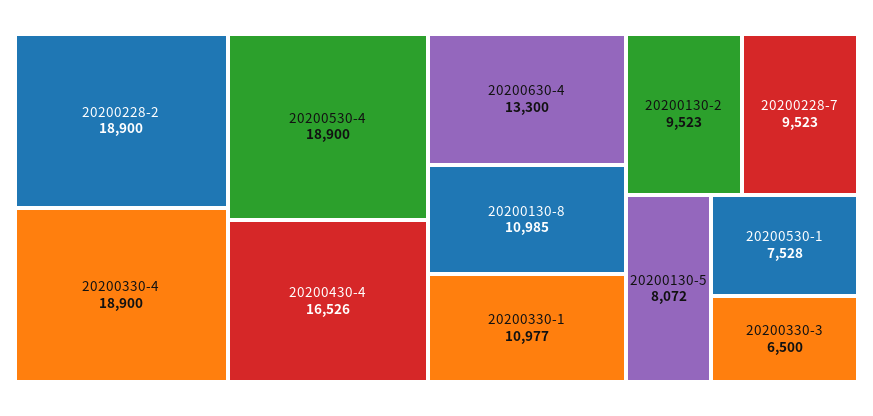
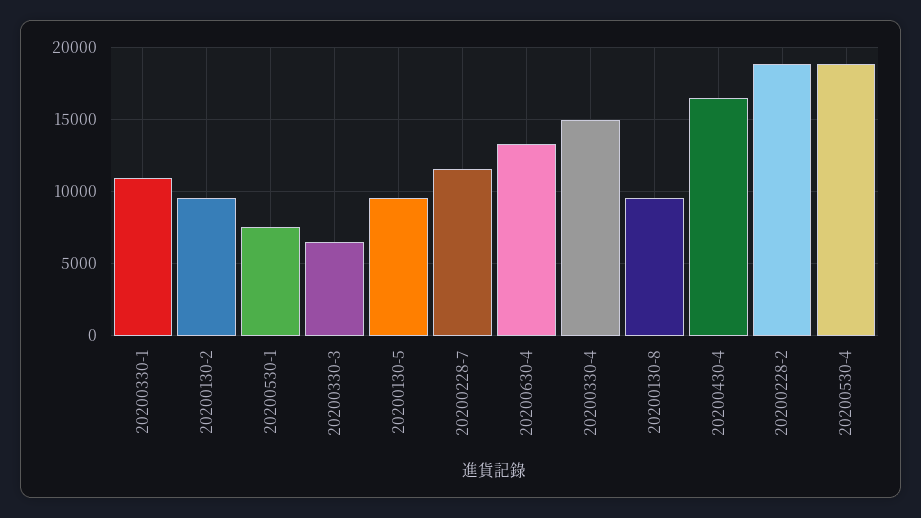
  {
    "20200228-2": 18900,
-   "20200330-4": 18900,
+   "20200330-4": 15000,
    "20200530-4": 18900,
    "20200430-4": 16526,
    "20200630-4": 13300,
-   "20200130-8": 10985,
+   "20200130-8": 9500,
    "20200330-1": 10977,
    "20200130-2": 9523,
-   "20200228-7": 9523,
+   "20200228-7": 11500,
-   "20200130-5": 8072,
+   "20200130-5": 9500,
    "20200530-1": 7528,
    "20200330-3": 6500
  }

